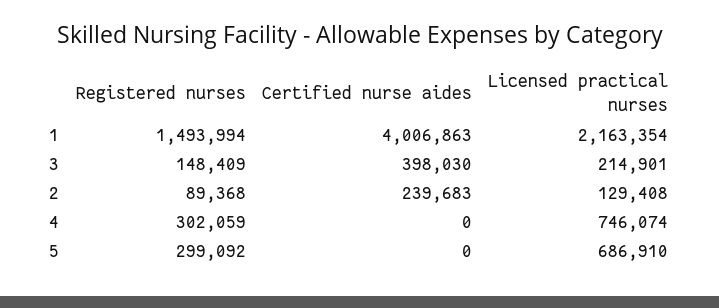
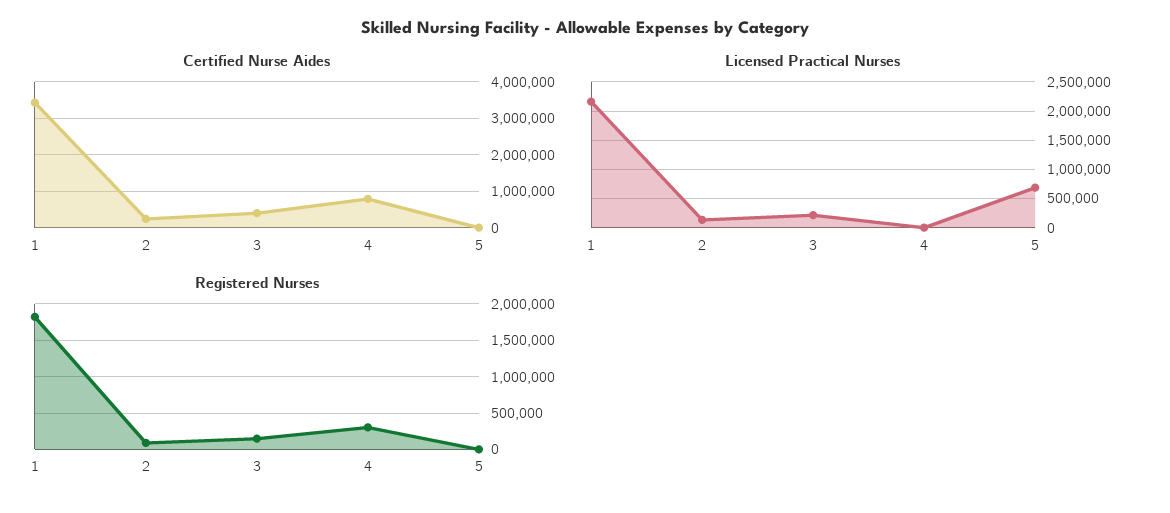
  {
    "Registered nurses": {
-     "1": 1493994,
+     "1": 1800000,
      "3": 148409,
      "2": 89368,
      "4": 302059,
-     "5": 299092
+     "5": 0
    },
    "Certified nurse aides": {
-     "1": 4006863,
+     "1": 3400000,
      "3": 398030,
      "2": 239683,
-     "4": 0,
+     "4": 800000,
      "5": 0
    },
    "Licensed practical nurses": {
      "1": 2163354,
      "3": 214901,
      "2": 129408,
-     "4": 746074,
+     "4": 0,
      "5": 686910
    }
  }

